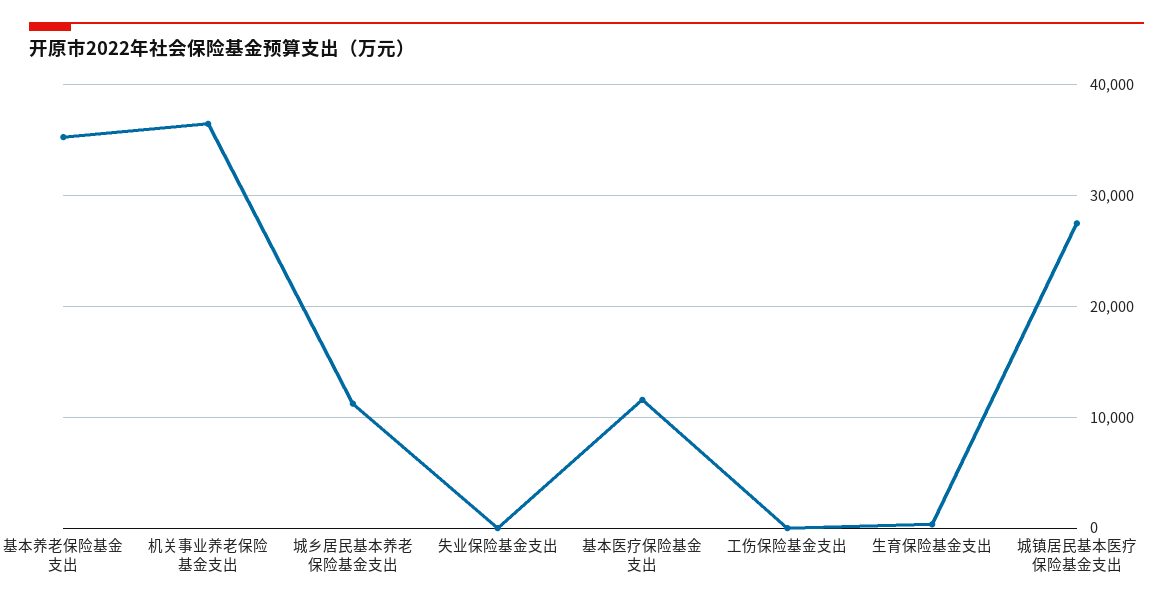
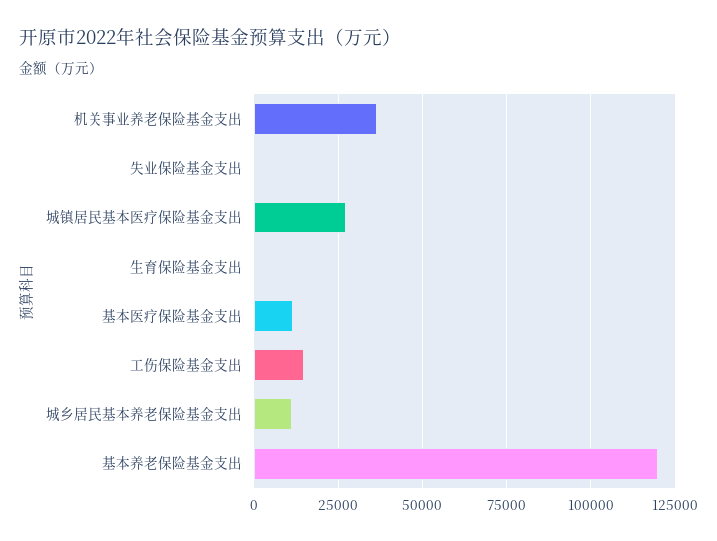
  {
-   "基本养老保险基金支出": 35000,
+   "基本养老保险基金支出": 120000,
    "机关事业养老保险基金支出": 36000,
    "城乡居民基本养老保险基金支出": 11000,
    "失业保险基金支出": 0,
    "基本医疗保险基金支出": 12000,
-   "工伤保险基金支出": 0,
+   "工伤保险基金支出": 15000,
    "生育保险基金支出": 0,
    "城镇居民基本医疗保险基金支出": 28000
  }

